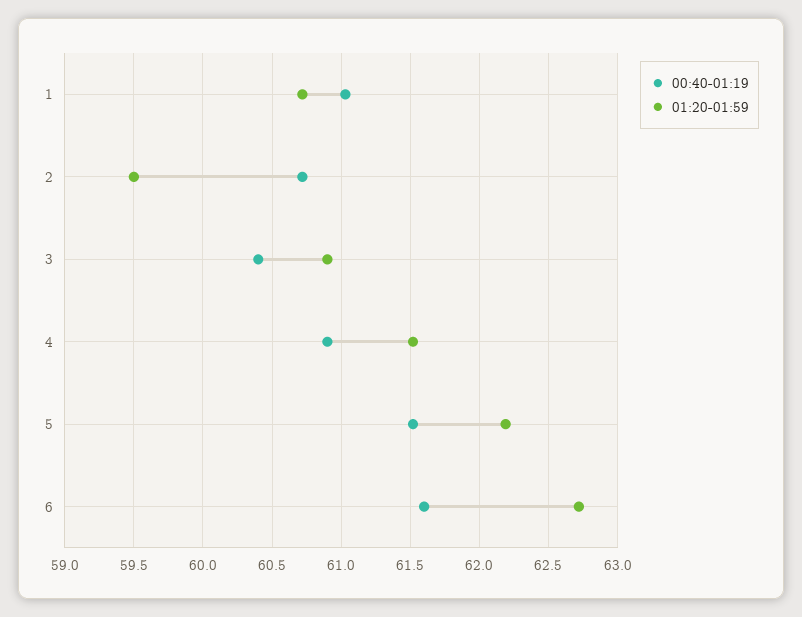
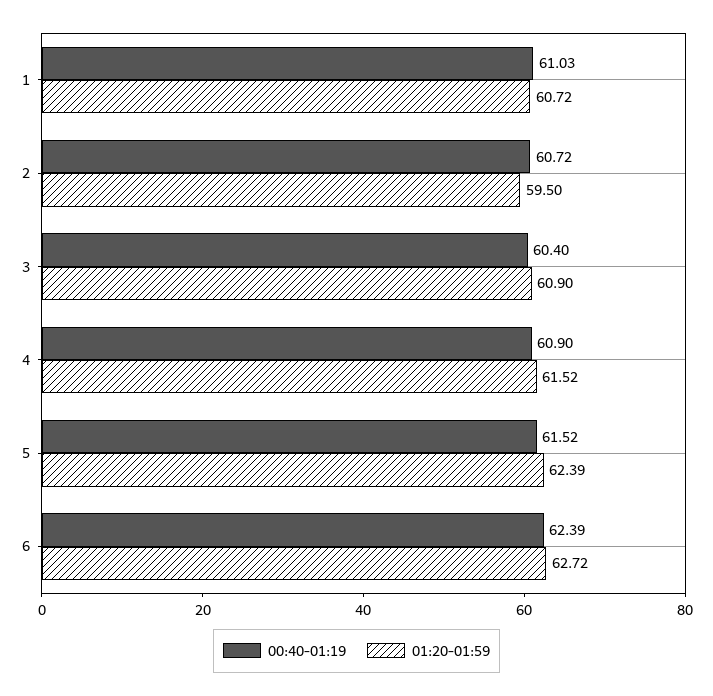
  {
    "00:40-01:19": {
      "1": 61.03,
      "2": 60.72,
      "3": 60.4,
      "4": 60.9,
      "5": 61.52,
-     "6": 61.6
+     "6": 62.39
    },
    "01:20-01:59": {
      "1": 60.72,
      "2": 59.5,
      "3": 60.9,
      "4": 61.52,
-     "5": 62.2,
+     "5": 62.39,
      "6": 62.72
    }
  }

